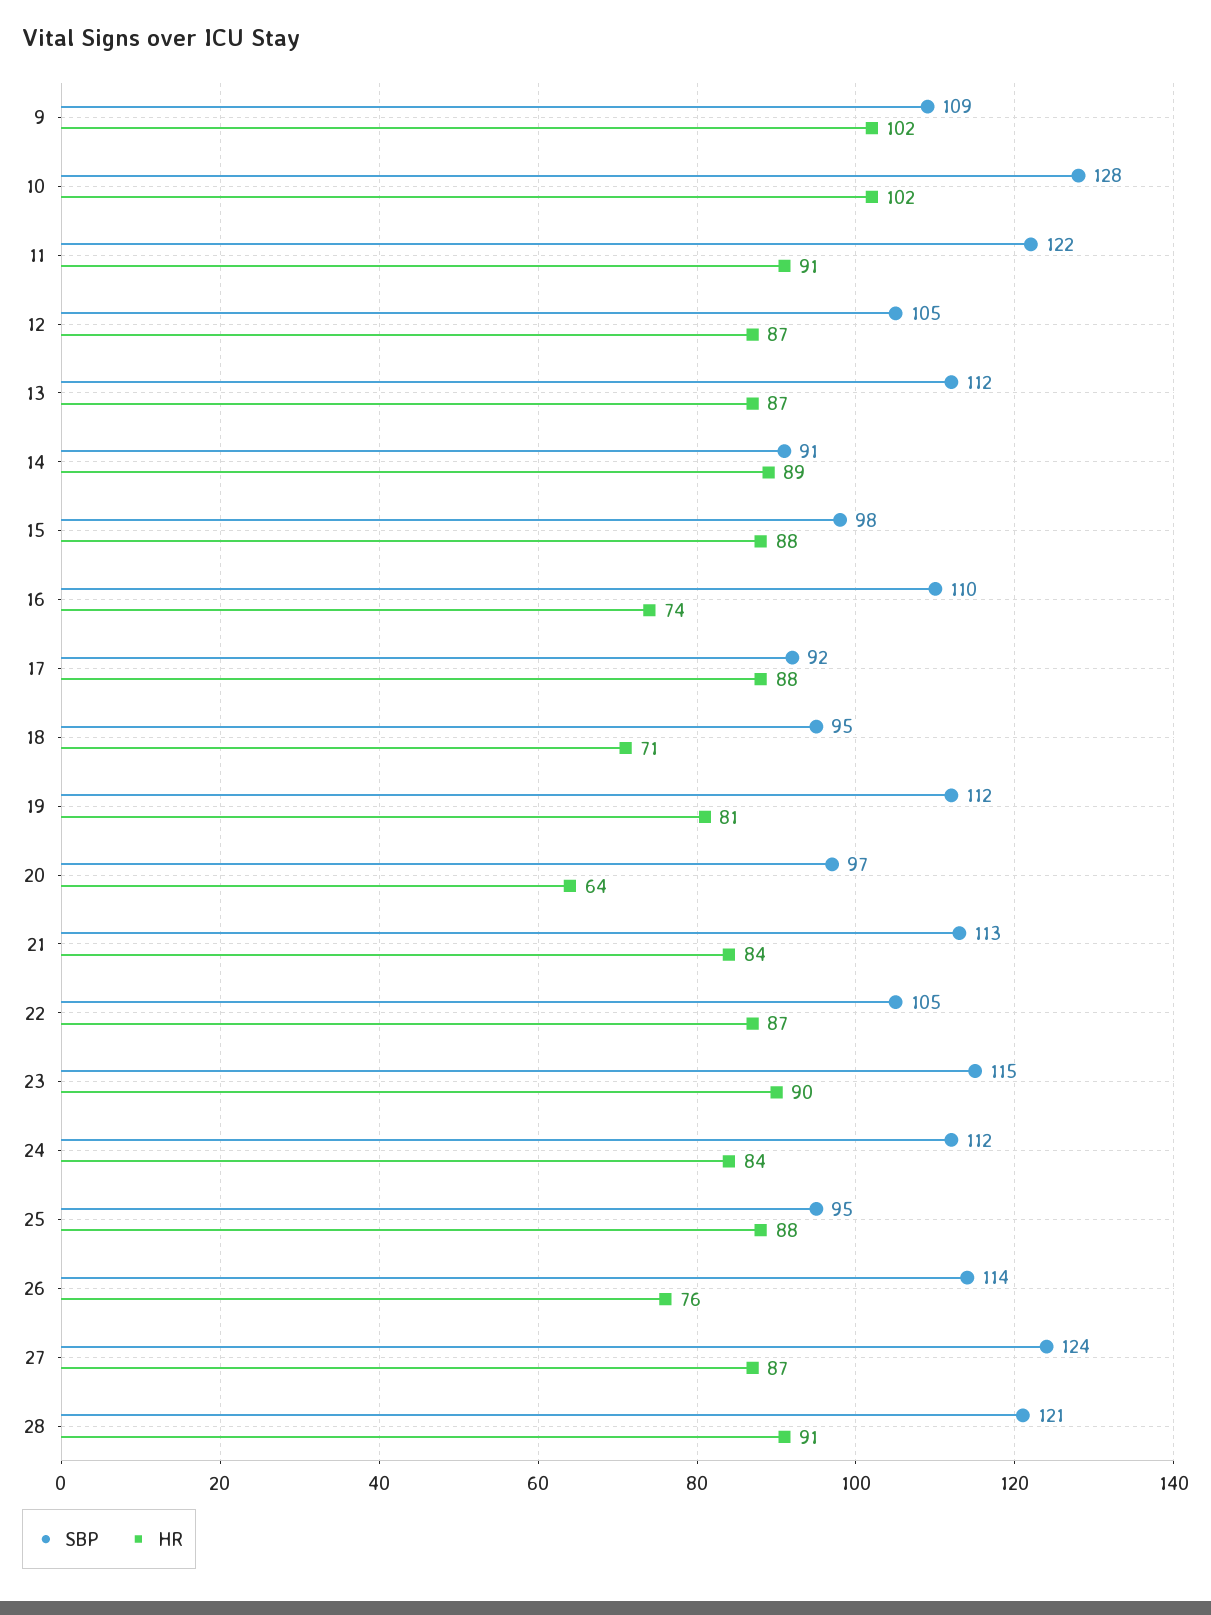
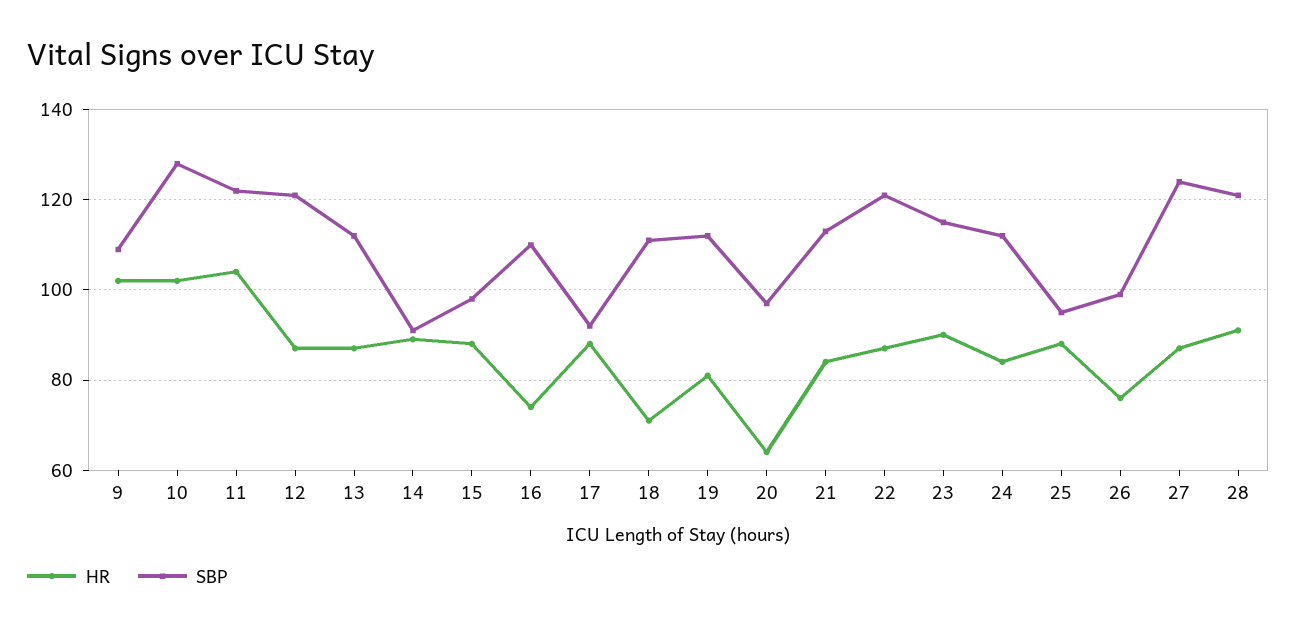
  {
    "SBP": {
      "9": 109,
      "10": 128,
      "11": 122,
-     "12": 105,
+     "12": 120,
      "13": 112,
      "14": 91,
      "15": 98,
      "16": 110,
      "17": 92,
-     "18": 95,
+     "18": 110,
      "19": 112,
      "20": 97,
      "21": 113,
-     "22": 105,
+     "22": 120,
      "23": 115,
      "24": 112,
      "25": 95,
-     "26": 114,
+     "26": 100,
      "27": 124,
      "28": 121
    },
    "HR": {
      "9": 102,
      "10": 102,
-     "11": 91,
+     "11": 105,
      "12": 87,
      "13": 87,
      "14": 89,
      "15": 88,
      "16": 74,
      "17": 88,
      "18": 71,
      "19": 81,
      "20": 64,
      "21": 84,
      "22": 87,
      "23": 90,
      "24": 84,
      "25": 88,
      "26": 76,
      "27": 87,
      "28": 91
    }
  }

